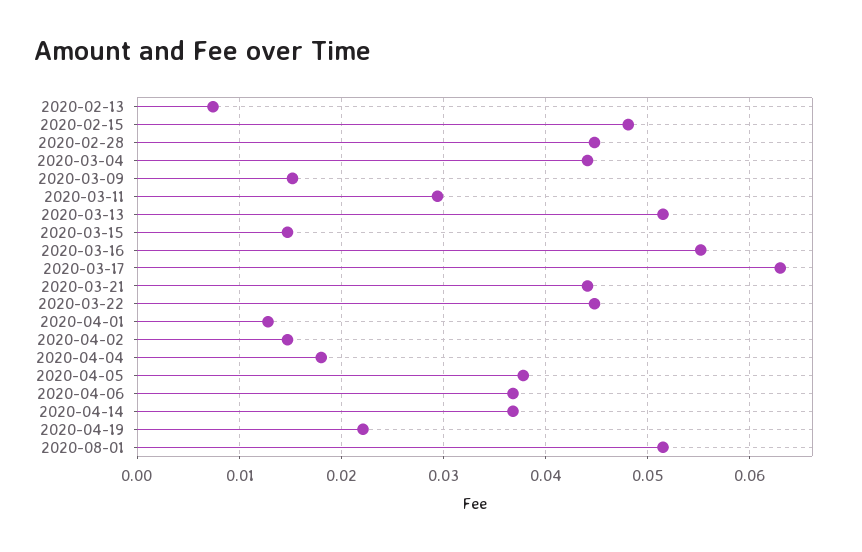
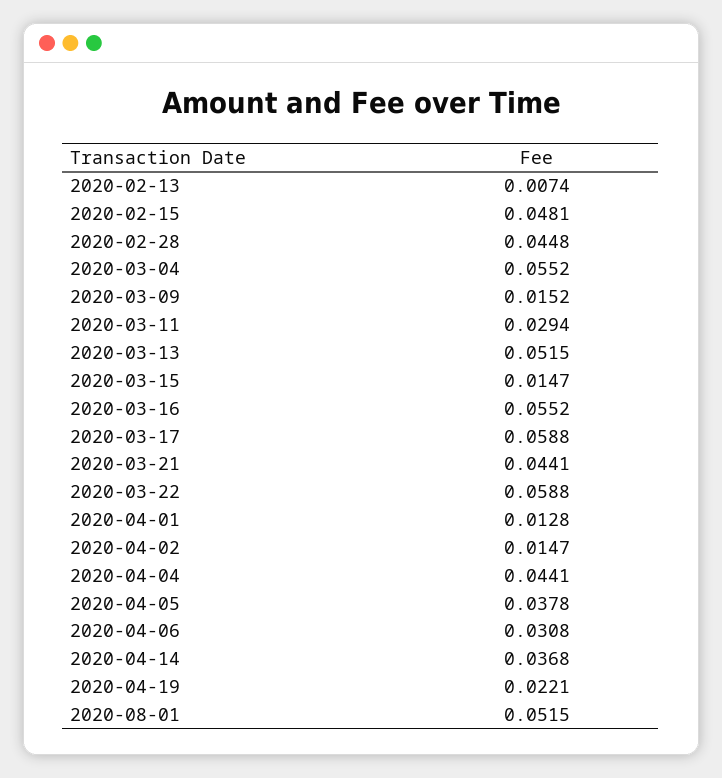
  {
    "2020-02-13": 0.0074,
    "2020-02-15": 0.0481,
    "2020-02-28": 0.0448,
-   "2020-03-04": 0.044,
+   "2020-03-04": 0.0552,
    "2020-03-09": 0.0152,
    "2020-03-11": 0.0294,
    "2020-03-13": 0.0515,
    "2020-03-15": 0.0147,
    "2020-03-16": 0.0552,
-   "2020-03-17": 0.063,
+   "2020-03-17": 0.0588,
    "2020-03-21": 0.0441,
-   "2020-03-22": 0.045,
+   "2020-03-22": 0.0588,
    "2020-04-01": 0.0128,
    "2020-04-02": 0.0147,
-   "2020-04-04": 0.018,
+   "2020-04-04": 0.0441,
    "2020-04-05": 0.0378,
-   "2020-04-06": 0.037,
+   "2020-04-06": 0.0308,
    "2020-04-14": 0.0368,
    "2020-04-19": 0.0221,
    "2020-08-01": 0.0515
  }

